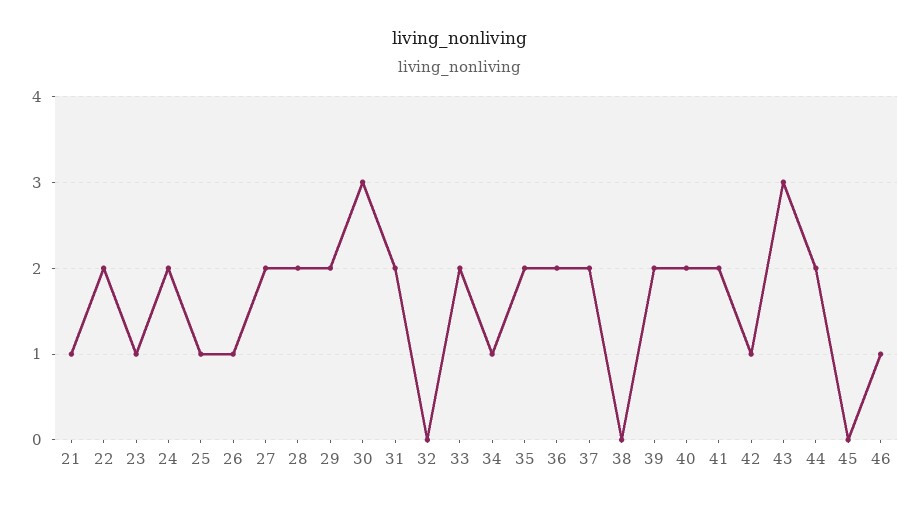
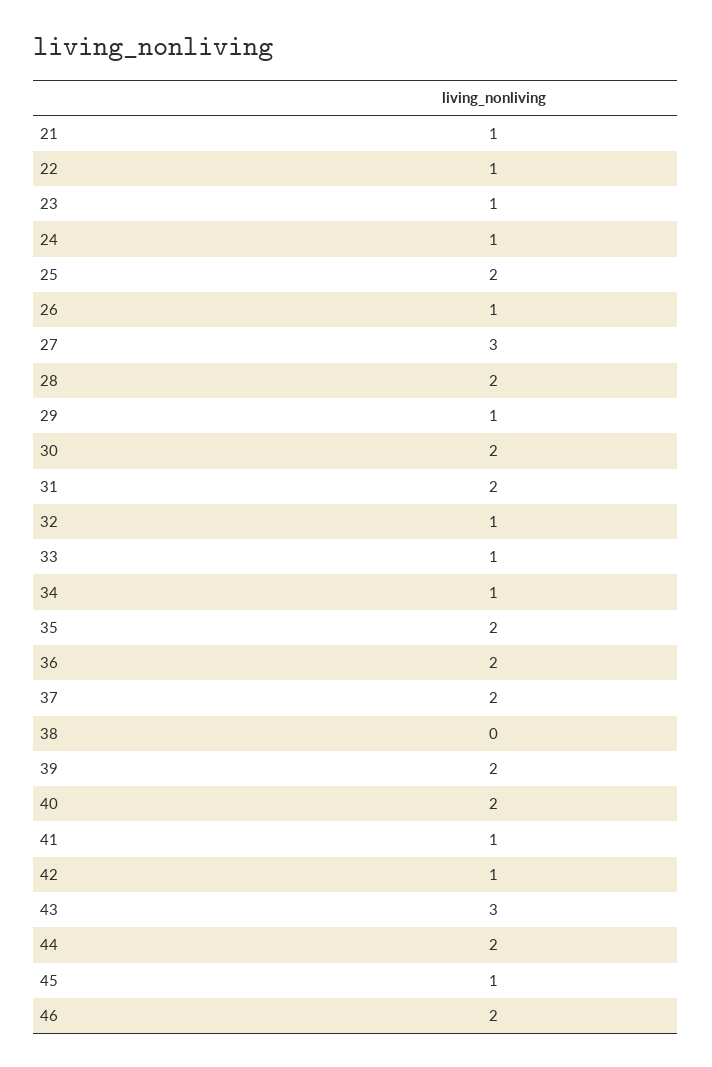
  {
    "21": 1,
-   "22": 2,
+   "22": 1,
    "23": 1,
-   "24": 2,
+   "24": 1,
-   "25": 1,
+   "25": 2,
    "26": 1,
-   "27": 2,
+   "27": 3,
    "28": 2,
-   "29": 2,
+   "29": 1,
-   "30": 3,
+   "30": 2,
    "31": 2,
-   "32": 0,
+   "32": 1,
-   "33": 2,
+   "33": 1,
    "34": 1,
    "35": 2,
    "36": 2,
    "37": 2,
    "38": 0,
    "39": 2,
    "40": 2,
-   "41": 2,
+   "41": 1,
    "42": 1,
    "43": 3,
    "44": 2,
-   "45": 0,
+   "45": 1,
-   "46": 1
+   "46": 2
  }

